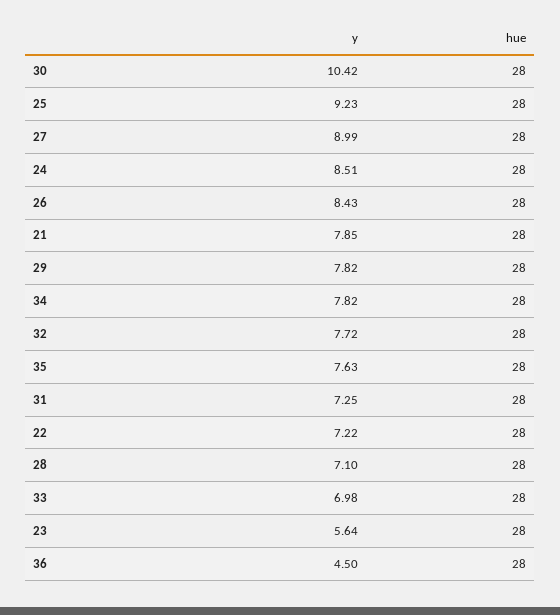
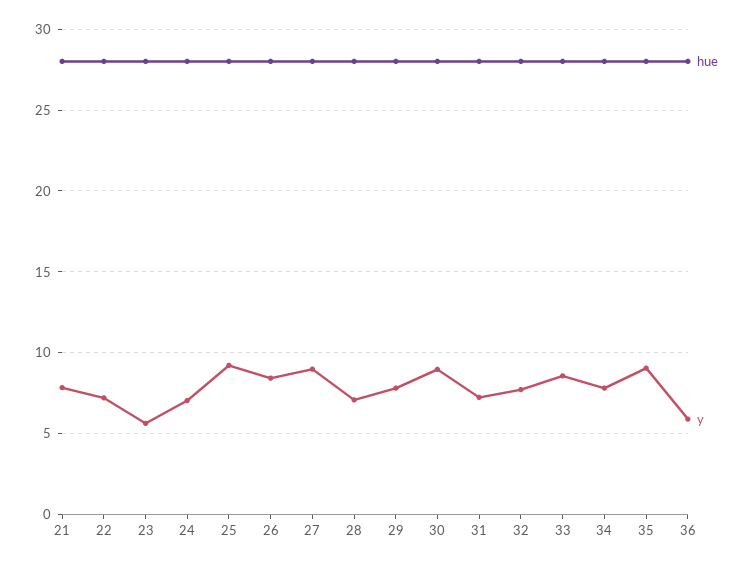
  {
    "y": {
-     "30": 10.42,
+     "30": 9,
      "25": 9.23,
      "27": 8.99,
-     "24": 8.51,
+     "24": 7,
      "26": 8.43,
      "21": 7.85,
      "29": 7.82,
      "34": 7.82,
      "32": 7.72,
-     "35": 7.63,
+     "35": 9,
      "31": 7.25,
      "22": 7.22,
      "28": 7.1,
-     "33": 6.98,
+     "33": 8.5,
      "23": 5.64,
-     "36": 4.5
+     "36": 6
    },
    "hue": {
      "30": 28,
      "25": 28,
      "27": 28,
      "24": 28,
      "26": 28,
      "21": 28,
      "29": 28,
      "34": 28,
      "32": 28,
      "35": 28,
      "31": 28,
      "22": 28,
      "28": 28,
      "33": 28,
      "23": 28,
      "36": 28
    }
  }

